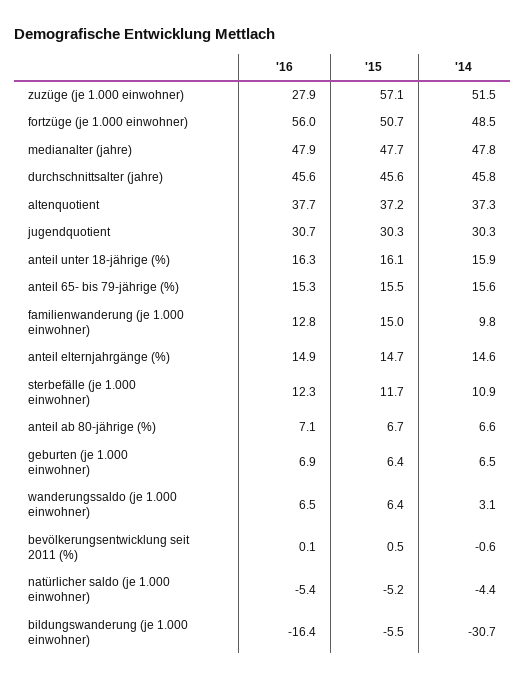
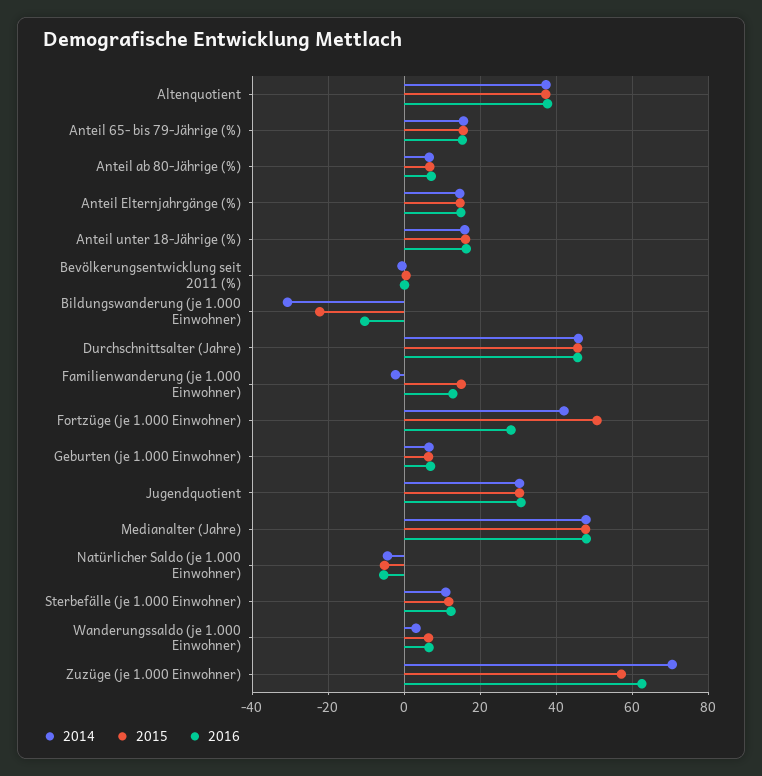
  {
    "'16": {
-     "zuzüge (je 1.000 einwohner)": 27.9,
+     "zuzüge (je 1.000 einwohner)": 62,
-     "fortzüge (je 1.000 einwohner)": 56,
+     "fortzüge (je 1.000 einwohner)": 28,
      "medianalter (jahre)": 47.9,
      "durchschnittsalter (jahre)": 45.6,
      "altenquotient": 37.7,
      "jugendquotient": 30.7,
      "anteil unter 18-jährige (%)": 16.3,
      "anteil 65- bis 79-jährige (%)": 15.3,
      "familienwanderung (je 1.000 einwohner)": 12.8,
      "anteil elternjahrgänge (%)": 14.9,
      "sterbefälle (je 1.000 einwohner)": 12.3,
      "anteil ab 80-jährige (%)": 7.1,
      "geburten (je 1.000 einwohner)": 6.9,
      "wanderungssaldo (je 1.000 einwohner)": 6.5,
      "bevölkerungsentwicklung seit 2011 (%)": 0.1,
      "natürlicher saldo (je 1.000 einwohner)": -5.4,
-     "bildungswanderung (je 1.000 einwohner)": -16.4
+     "bildungswanderung (je 1.000 einwohner)": -10
    },
    "'15": {
      "zuzüge (je 1.000 einwohner)": 57.1,
      "fortzüge (je 1.000 einwohner)": 50.7,
      "medianalter (jahre)": 47.7,
      "durchschnittsalter (jahre)": 45.6,
      "altenquotient": 37.2,
      "jugendquotient": 30.3,
      "anteil unter 18-jährige (%)": 16.1,
      "anteil 65- bis 79-jährige (%)": 15.5,
      "familienwanderung (je 1.000 einwohner)": 15,
      "anteil elternjahrgänge (%)": 14.7,
      "sterbefälle (je 1.000 einwohner)": 11.7,
      "anteil ab 80-jährige (%)": 6.7,
      "geburten (je 1.000 einwohner)": 6.4,
      "wanderungssaldo (je 1.000 einwohner)": 6.4,
      "bevölkerungsentwicklung seit 2011 (%)": 0.5,
      "natürlicher saldo (je 1.000 einwohner)": -5.2,
-     "bildungswanderung (je 1.000 einwohner)": -5.5
+     "bildungswanderung (je 1.000 einwohner)": -22
    },
    "'14": {
-     "zuzüge (je 1.000 einwohner)": 51.5,
+     "zuzüge (je 1.000 einwohner)": 70,
-     "fortzüge (je 1.000 einwohner)": 48.5,
+     "fortzüge (je 1.000 einwohner)": 42,
      "medianalter (jahre)": 47.8,
      "durchschnittsalter (jahre)": 45.8,
      "altenquotient": 37.3,
      "jugendquotient": 30.3,
      "anteil unter 18-jährige (%)": 15.9,
      "anteil 65- bis 79-jährige (%)": 15.6,
-     "familienwanderung (je 1.000 einwohner)": 9.8,
+     "familienwanderung (je 1.000 einwohner)": -2,
      "anteil elternjahrgänge (%)": 14.6,
      "sterbefälle (je 1.000 einwohner)": 10.9,
      "anteil ab 80-jährige (%)": 6.6,
      "geburten (je 1.000 einwohner)": 6.5,
      "wanderungssaldo (je 1.000 einwohner)": 3.1,
      "bevölkerungsentwicklung seit 2011 (%)": -0.6,
      "natürlicher saldo (je 1.000 einwohner)": -4.4,
      "bildungswanderung (je 1.000 einwohner)": -30.7
    }
  }

